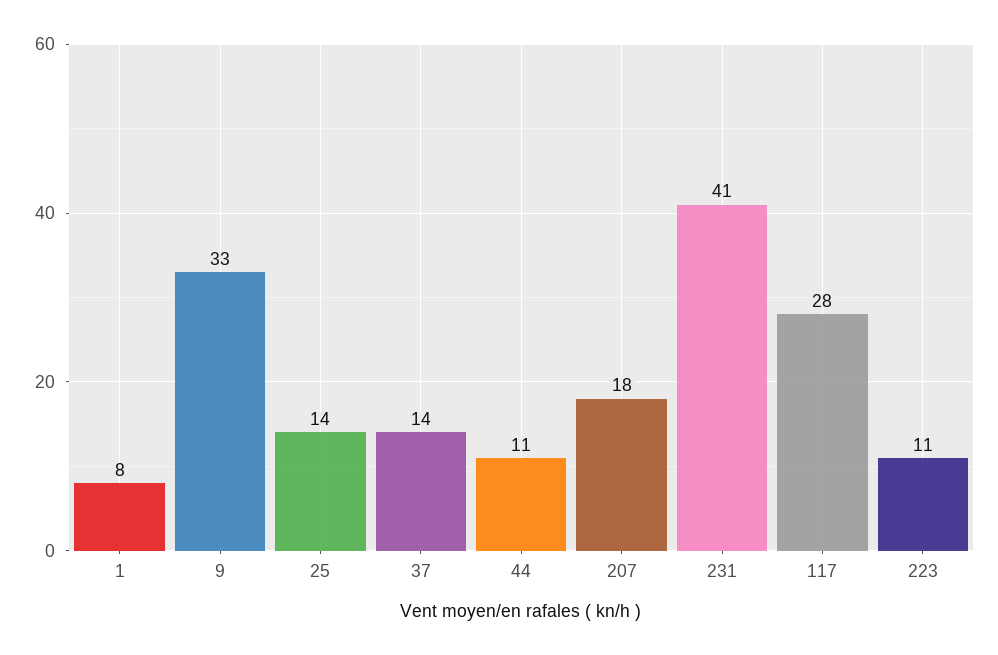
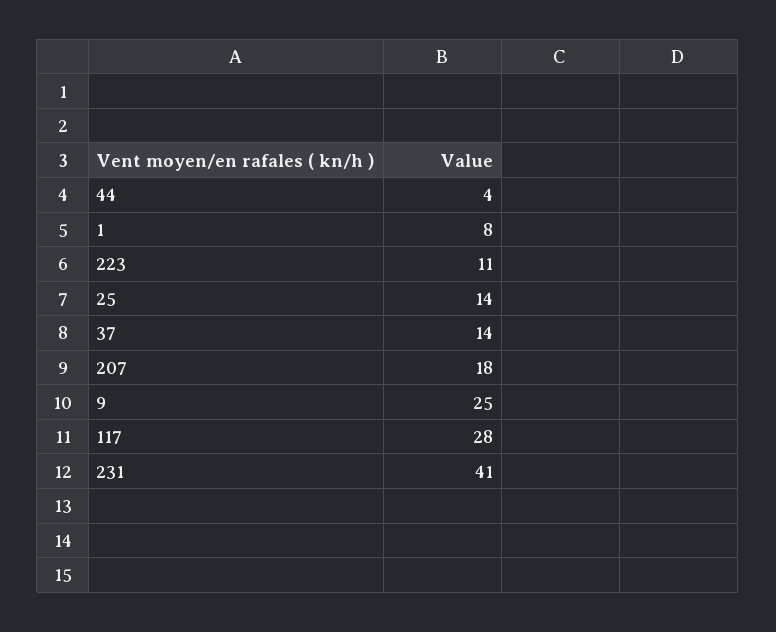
  {
    "1": 8,
-   "9": 33,
+   "9": 25,
    "25": 14,
    "37": 14,
-   "44": 11,
+   "44": 4,
    "207": 18,
    "231": 41,
    "117": 28,
    "223": 11
  }

